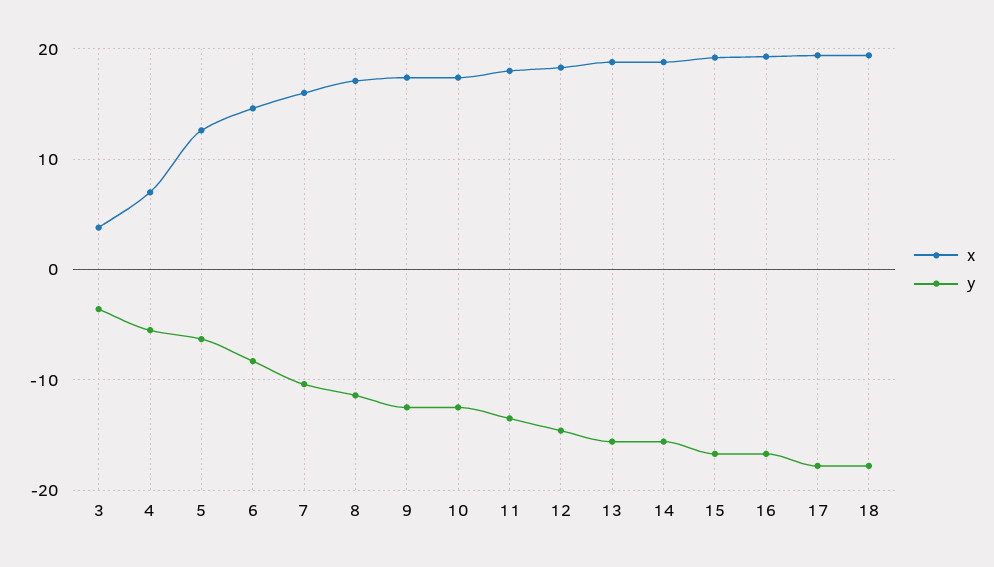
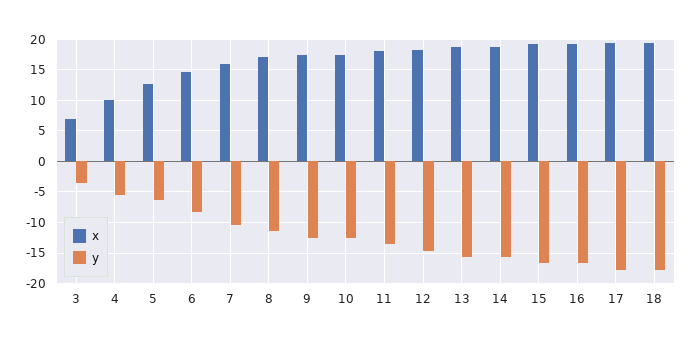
  {
    "x": {
-     "3": 4,
+     "3": 7,
-     "4": 7,
+     "4": 10,
      "5": 13,
      "6": 15,
      "7": 16,
      "8": 17,
      "9": 17,
      "10": 17,
      "11": 18,
      "12": 18,
      "13": 19,
      "14": 19,
      "15": 19,
      "16": 19,
      "17": 19,
      "18": 19
    },
    "y": {
      "3": -4,
      "4": -6,
      "5": -6,
      "6": -8,
      "7": -10,
      "8": -11,
      "9": -13,
      "10": -13,
      "11": -14,
      "12": -15,
      "13": -16,
      "14": -16,
      "15": -17,
      "16": -17,
      "17": -18,
      "18": -18
    }
  }

